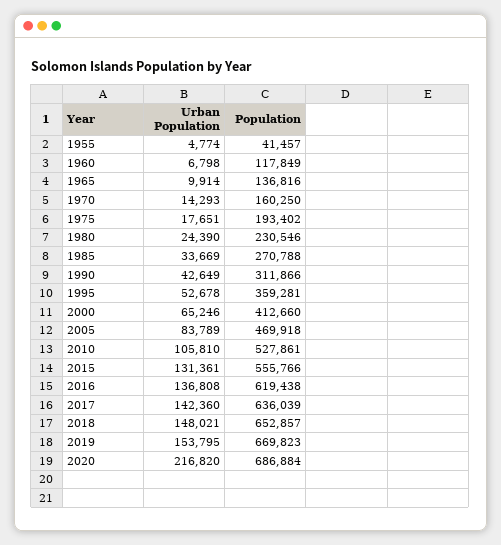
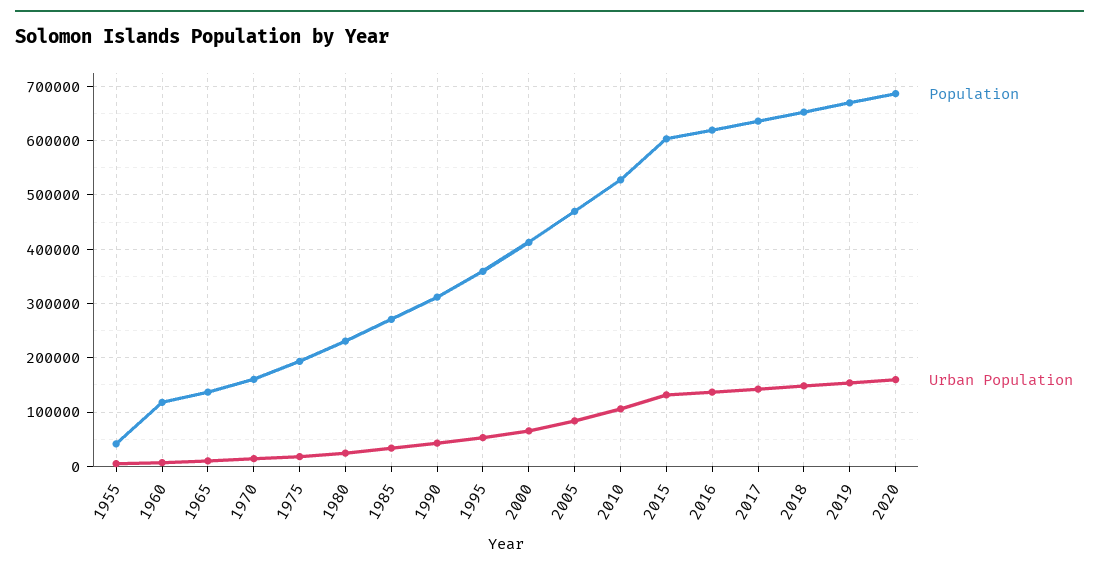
  {
    "Urban Population": {
      "1955": 4774,
      "1960": 6798,
      "1965": 9914,
      "1970": 14293,
      "1975": 17651,
      "1980": 24390,
      "1985": 33669,
      "1990": 42649,
      "1995": 52678,
      "2000": 65246,
      "2005": 83789,
      "2010": 105810,
      "2015": 131361,
      "2016": 136808,
      "2017": 142360,
      "2018": 148021,
      "2019": 153795,
-     "2020": 216820
+     "2020": 160000
    },
    "Population": {
      "1955": 41457,
      "1960": 117849,
      "1965": 136816,
      "1970": 160250,
      "1975": 193402,
      "1980": 230546,
      "1985": 270788,
      "1990": 311866,
      "1995": 359281,
      "2000": 412660,
      "2005": 469918,
      "2010": 527861,
-     "2015": 555766,
+     "2015": 600000,
      "2016": 619438,
      "2017": 636039,
      "2018": 652857,
      "2019": 669823,
      "2020": 686884
    }
  }

